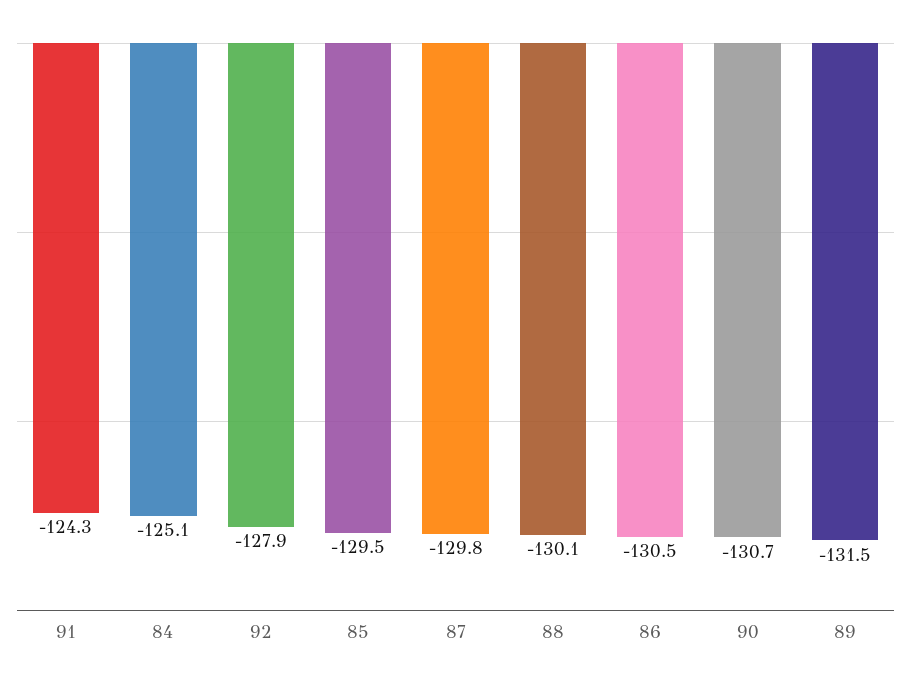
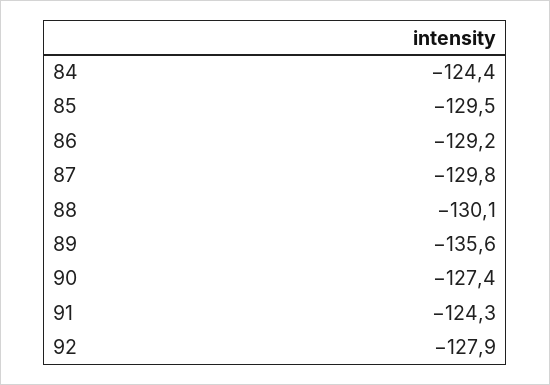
  {
    "91": -124.3,
-   "84": -125.1,
+   "84": -124.4,
    "92": -127.9,
    "85": -129.5,
    "87": -129.8,
    "88": -130.1,
-   "86": -130.5,
+   "86": -129.2,
-   "90": -130.7,
+   "90": -127.4,
-   "89": -131.5
+   "89": -135.6
  }

